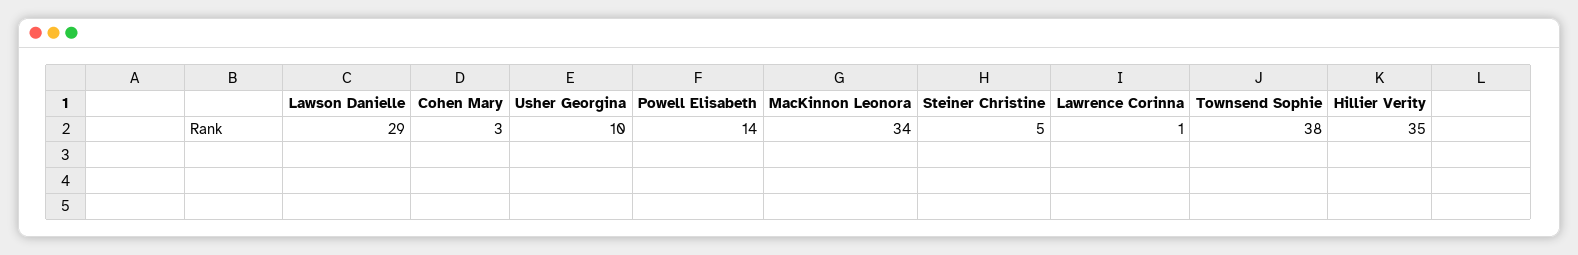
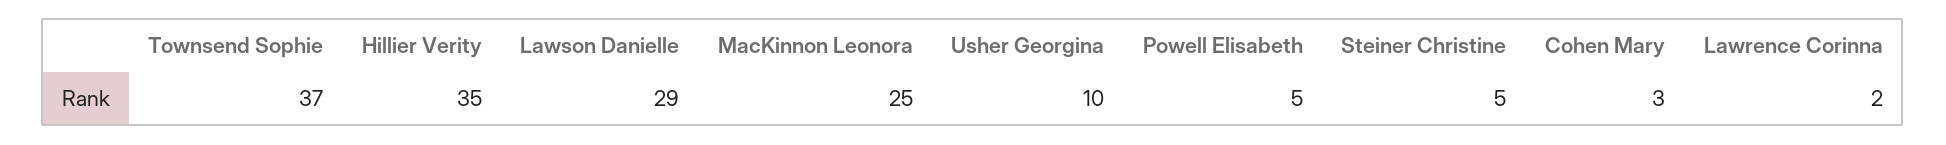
  {
    "Lawson Danielle": 29,
    "Cohen Mary": 3,
    "Usher Georgina": 10,
-   "Powell Elisabeth": 14,
+   "Powell Elisabeth": 5,
-   "MacKinnon Leonora": 34,
+   "MacKinnon Leonora": 25,
    "Steiner Christine": 5,
-   "Lawrence Corinna": 1,
+   "Lawrence Corinna": 2,
-   "Townsend Sophie": 38,
+   "Townsend Sophie": 37,
    "Hillier Verity": 35
  }

